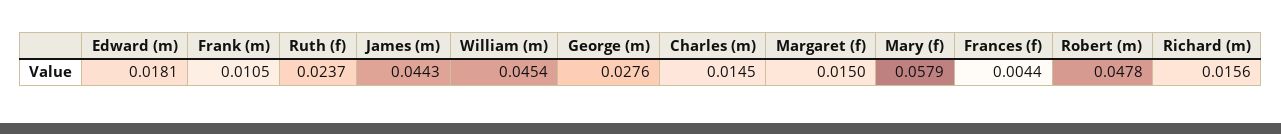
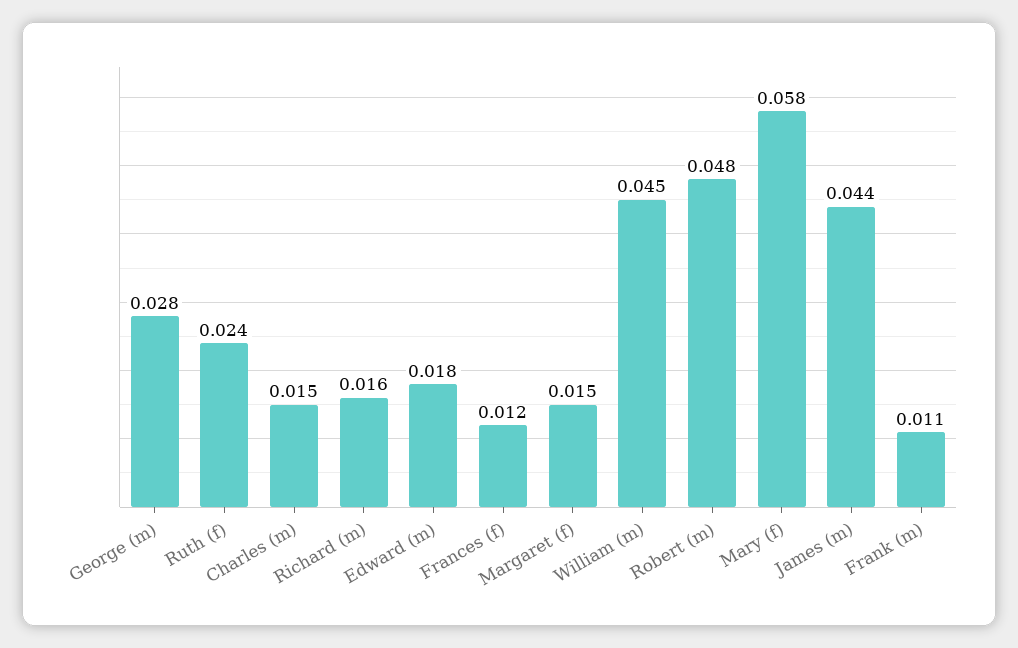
  {
    "Edward (m)": 0.0181,
    "Frank (m)": 0.0105,
    "Ruth (f)": 0.0237,
    "James (m)": 0.0443,
    "William (m)": 0.0454,
    "George (m)": 0.0276,
    "Charles (m)": 0.0145,
    "Margaret (f)": 0.015,
    "Mary (f)": 0.0579,
-   "Frances (f)": 0.0044,
+   "Frances (f)": 0.012,
    "Robert (m)": 0.0478,
    "Richard (m)": 0.0156
  }

